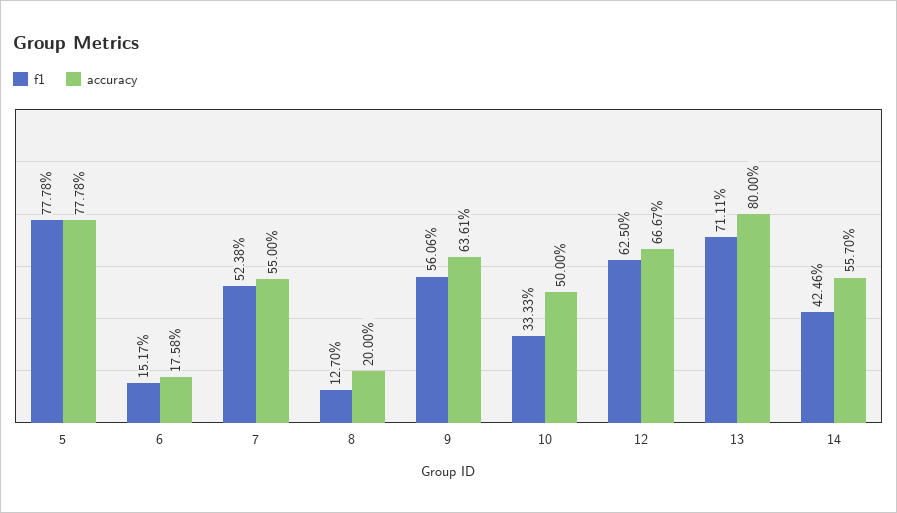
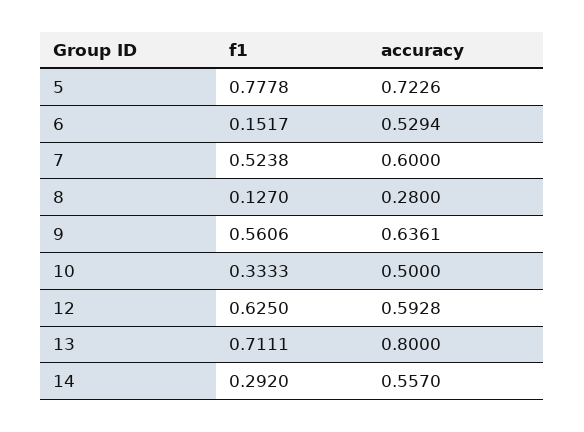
  {
    "f1": {
      "5": 0.7778,
      "6": 0.1517,
      "7": 0.5238,
      "8": 0.127,
      "9": 0.5606,
      "10": 0.3333,
      "12": 0.625,
      "13": 0.7111,
-     "14": 0.4246
+     "14": 0.292
    },
    "accuracy": {
-     "5": 0.7778,
+     "5": 0.7226,
-     "6": 0.1758,
+     "6": 0.5294,
-     "7": 0.55,
+     "7": 0.6,
-     "8": 0.2,
+     "8": 0.28,
      "9": 0.6361,
      "10": 0.5,
-     "12": 0.6667,
+     "12": 0.5928,
      "13": 0.8,
      "14": 0.557
    }
  }

